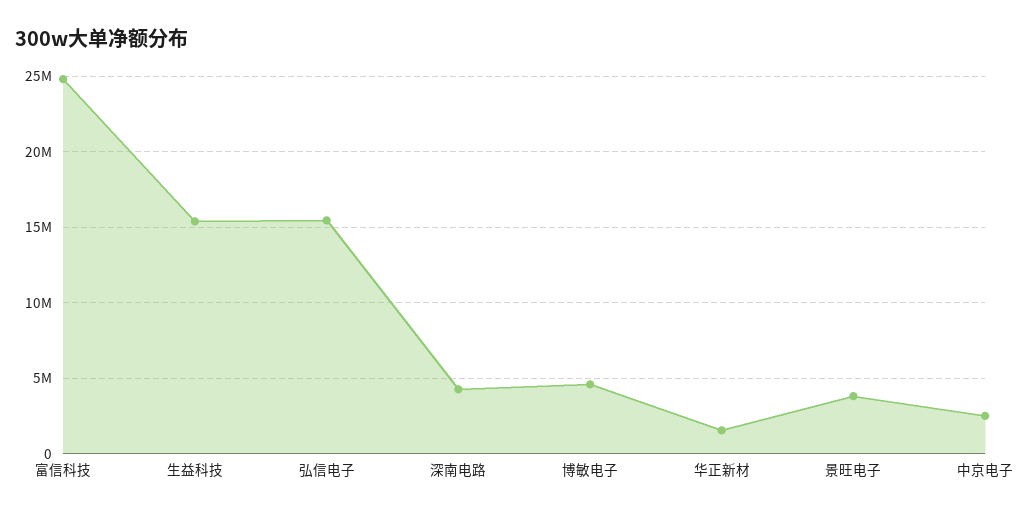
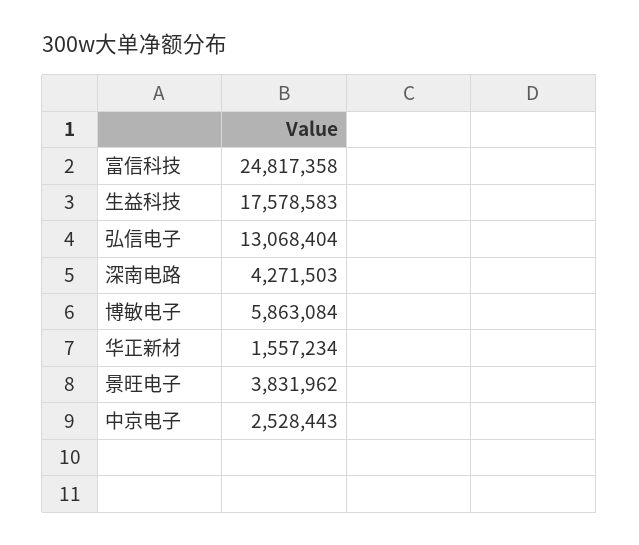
  {
    "富信科技": 24817358,
-   "生益科技": 15500000,
+   "生益科技": 17578583,
-   "弘信电子": 15500000,
+   "弘信电子": 13068404,
    "深南电路": 4271503,
-   "博敏电子": 4500000,
+   "博敏电子": 5863084,
    "华正新材": 1557234,
    "景旺电子": 3831962,
    "中京电子": 2528443
  }

